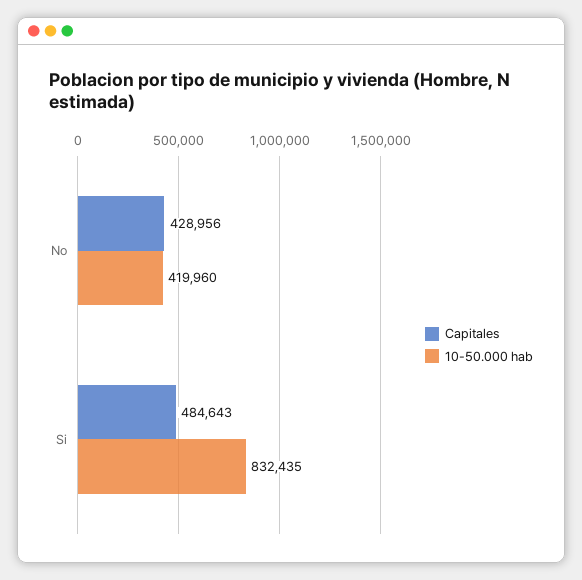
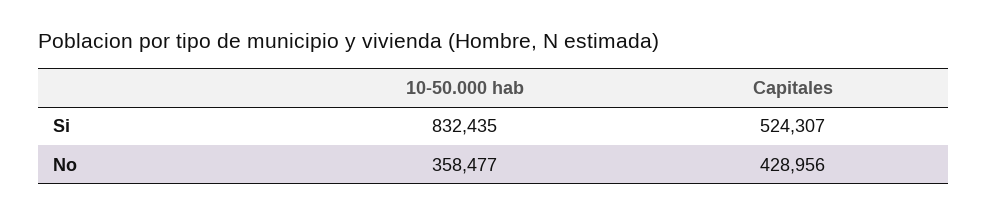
  {
    "Capitales": {
      "No": 428956,
-     "Si": 484643
+     "Si": 524307
    },
    "10-50.000 hab": {
-     "No": 419960,
+     "No": 358477,
      "Si": 832435
    }
  }

